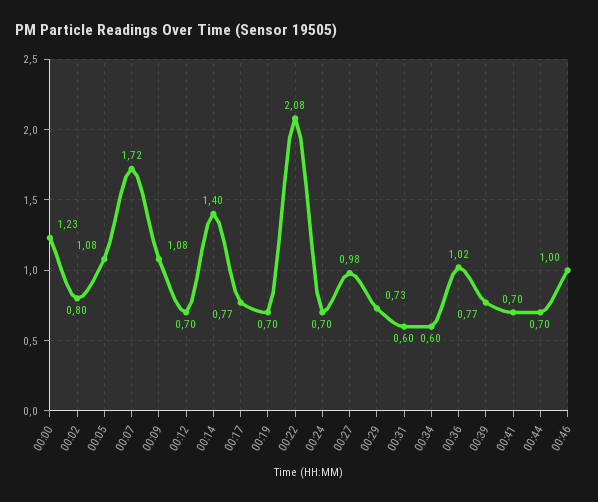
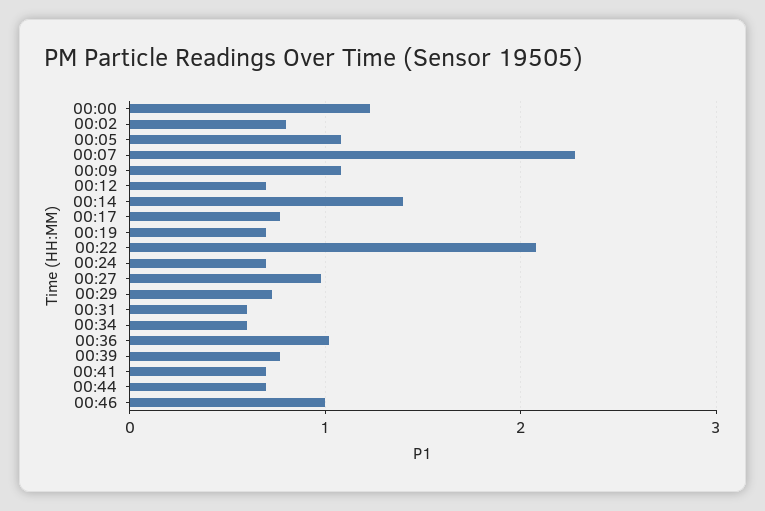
  {
    "00:00": 1.23,
    "00:02": 0.8,
    "00:05": 1.08,
-   "00:07": 1.72,
+   "00:07": 2.3,
    "00:09": 1.08,
    "00:12": 0.7,
    "00:14": 1.4,
    "00:17": 0.77,
    "00:19": 0.7,
    "00:22": 2.08,
    "00:24": 0.7,
    "00:27": 0.98,
    "00:29": 0.73,
    "00:31": 0.6,
    "00:34": 0.6,
    "00:36": 1.02,
    "00:39": 0.77,
    "00:41": 0.7,
    "00:44": 0.7,
    "00:46": 1
  }

